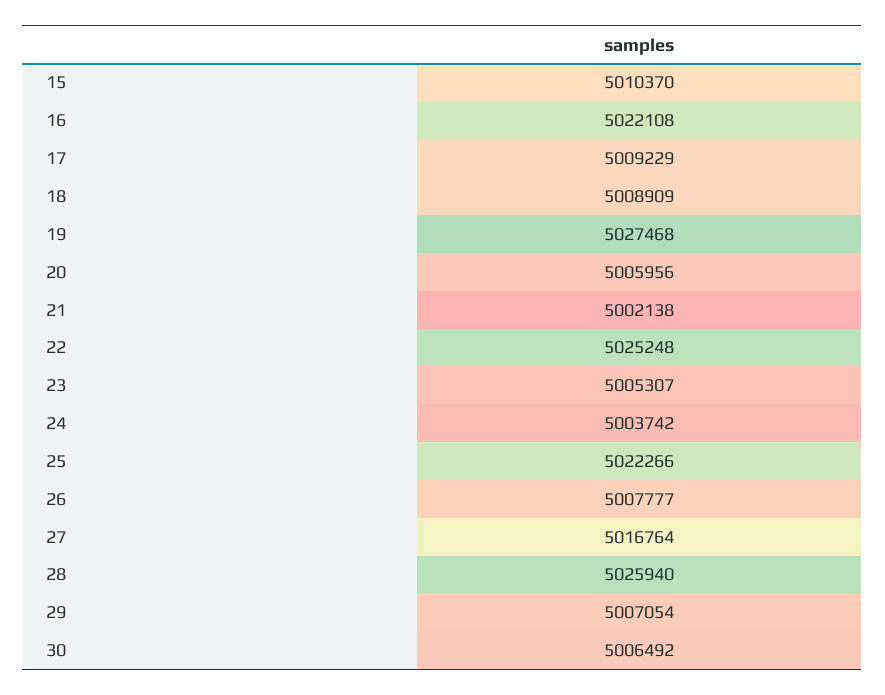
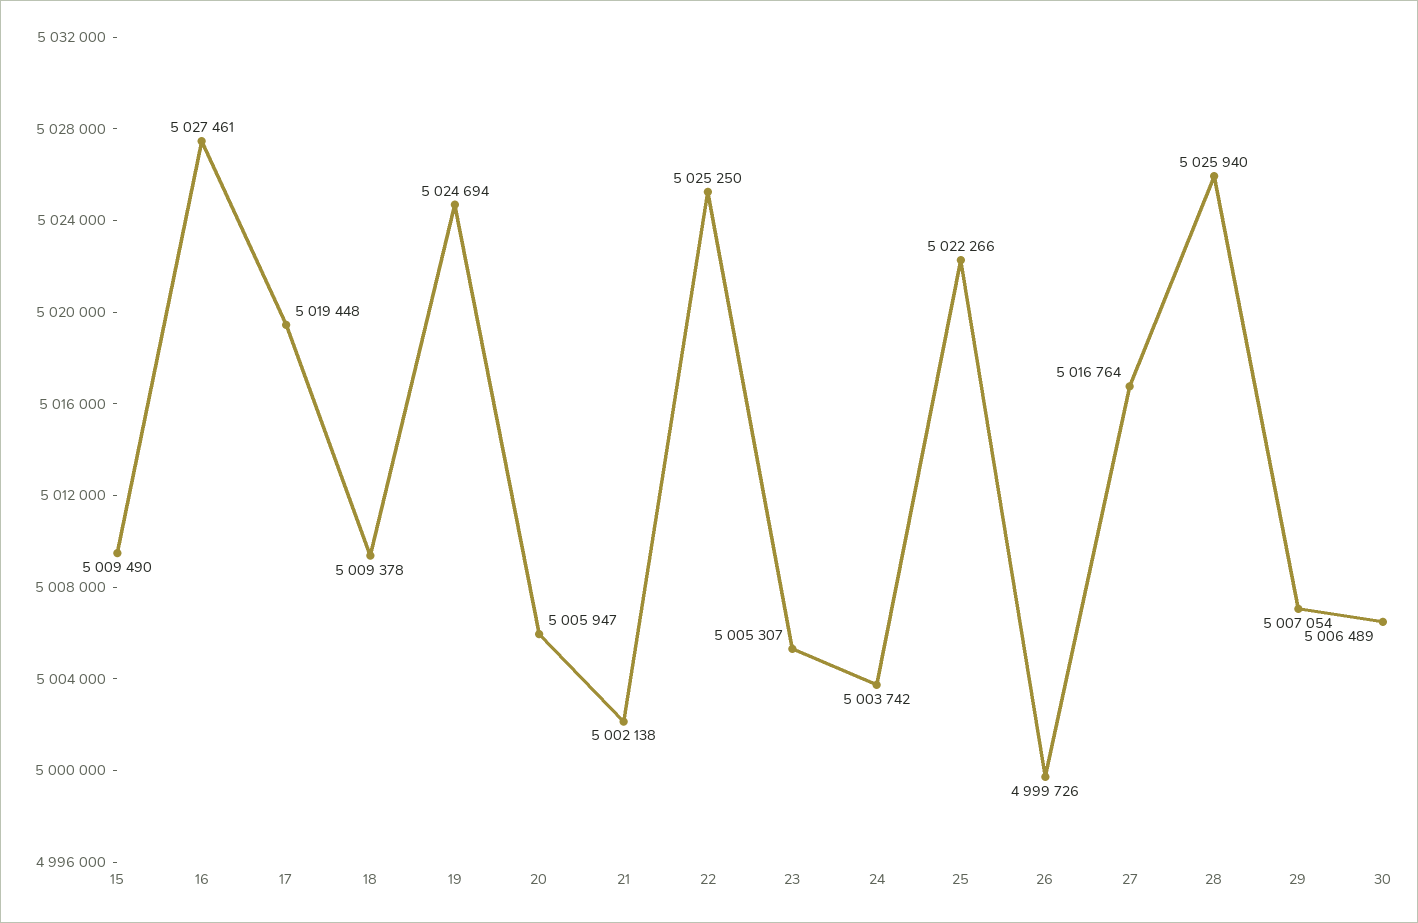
  {
-   "15": 5010370,
+   "15": 5009490,
-   "16": 5022108,
+   "16": 5027461,
-   "17": 5009229,
+   "17": 5019448,
-   "18": 5008909,
+   "18": 5009378,
-   "19": 5027468,
+   "19": 5024694,
-   "20": 5005956,
+   "20": 5005947,
    "21": 5002138,
-   "22": 5025248,
+   "22": 5025250,
    "23": 5005307,
    "24": 5003742,
    "25": 5022266,
-   "26": 5007777,
+   "26": 4999726,
    "27": 5016764,
    "28": 5025940,
    "29": 5007054,
-   "30": 5006492
+   "30": 5006489
  }

